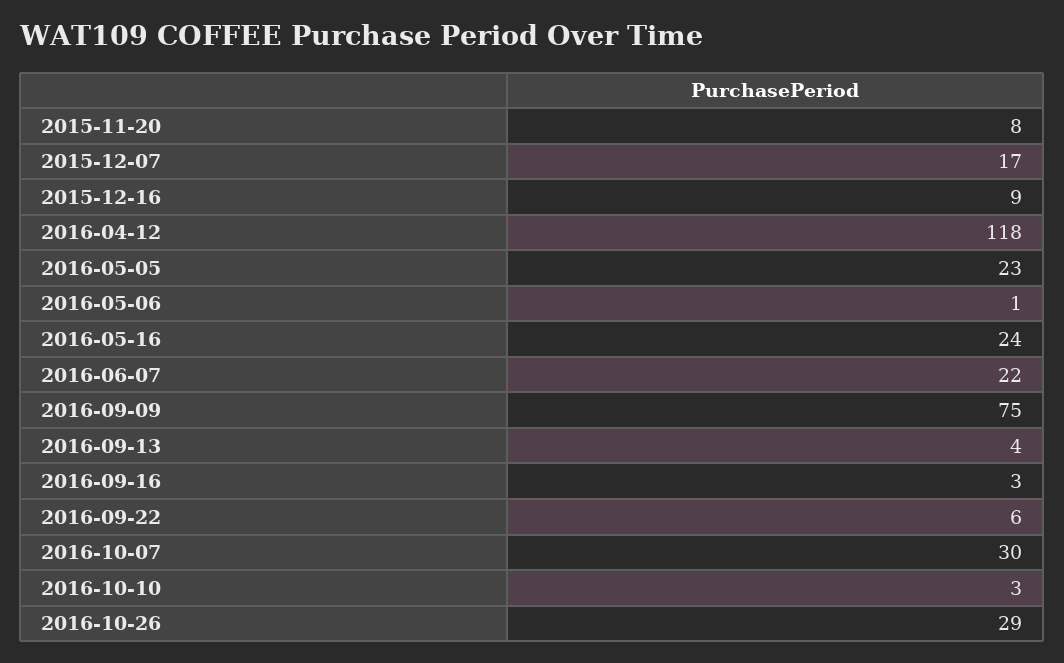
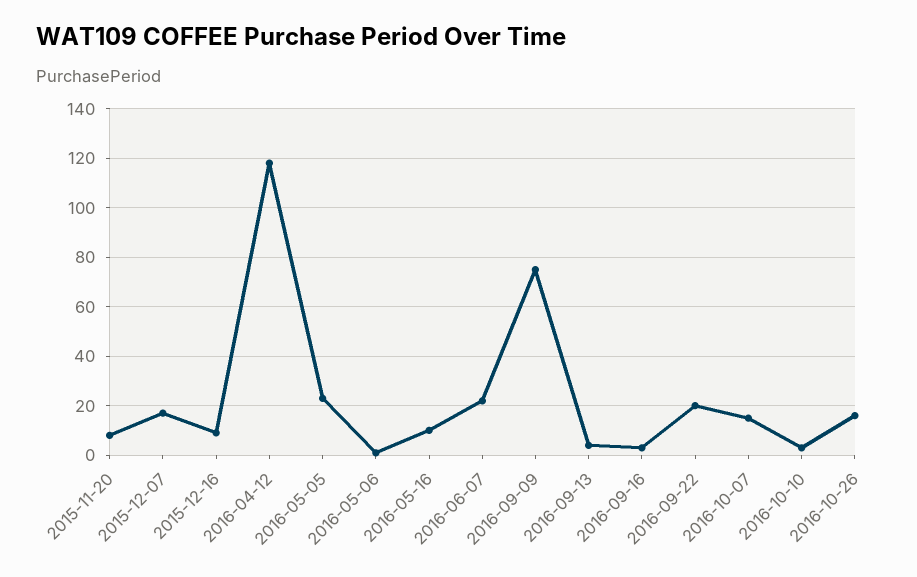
  {
    "2015-11-20": 8,
    "2015-12-07": 17,
    "2015-12-16": 9,
    "2016-04-12": 118,
    "2016-05-05": 23,
    "2016-05-06": 1,
-   "2016-05-16": 24,
+   "2016-05-16": 10,
    "2016-06-07": 22,
    "2016-09-09": 75,
    "2016-09-13": 4,
    "2016-09-16": 3,
-   "2016-09-22": 6,
+   "2016-09-22": 20,
-   "2016-10-07": 30,
+   "2016-10-07": 15,
    "2016-10-10": 3,
-   "2016-10-26": 29
+   "2016-10-26": 15
  }

